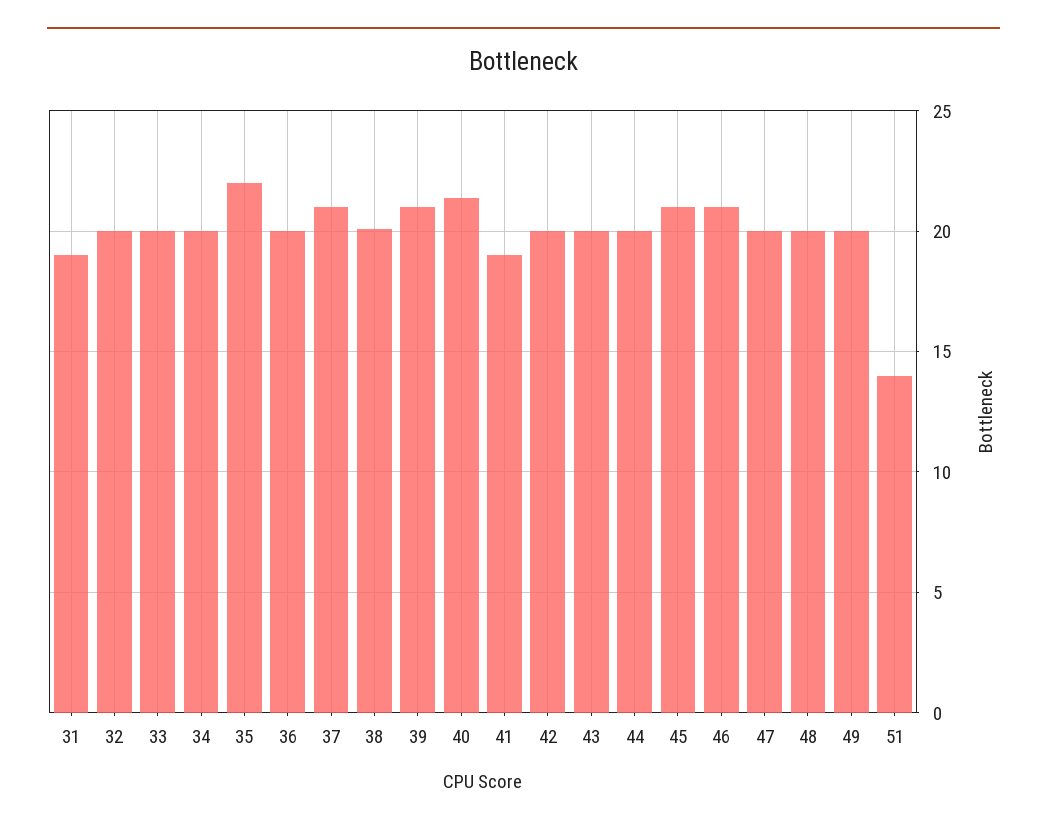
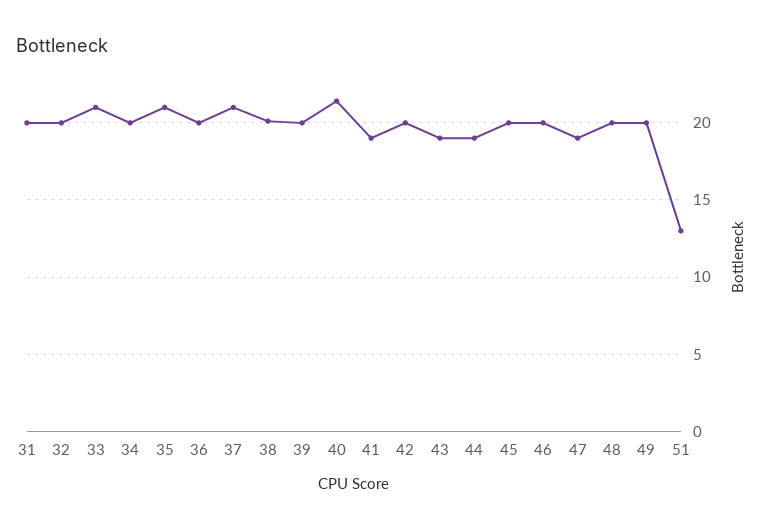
  {
-   "31": 19,
+   "31": 20,
    "32": 20,
-   "33": 20,
+   "33": 21,
    "34": 20,
-   "35": 22,
+   "35": 21,
    "36": 20,
    "37": 21,
    "38": 20,
-   "39": 21,
+   "39": 20,
    "40": 21.5,
    "41": 19,
    "42": 20,
-   "43": 20,
+   "43": 19,
-   "44": 20,
+   "44": 19,
-   "45": 21,
+   "45": 20,
-   "46": 21,
+   "46": 20,
-   "47": 20,
+   "47": 19,
    "48": 20,
    "49": 20,
-   "51": 14
+   "51": 13
  }

